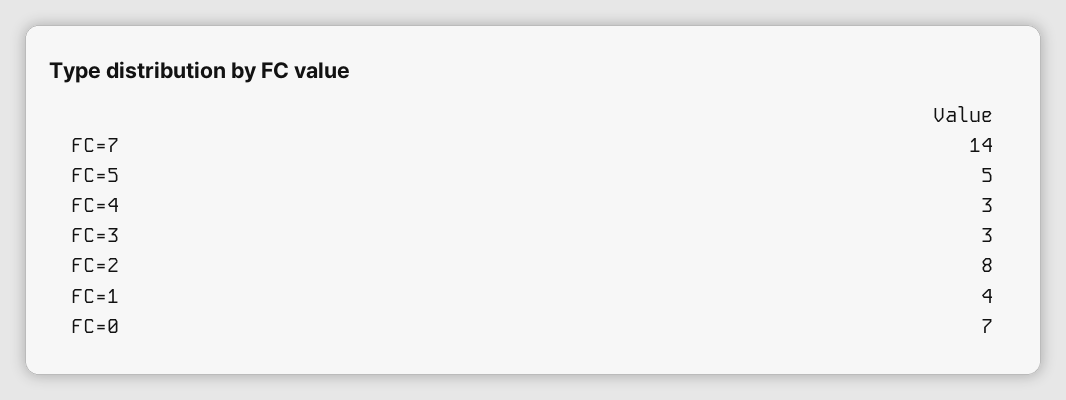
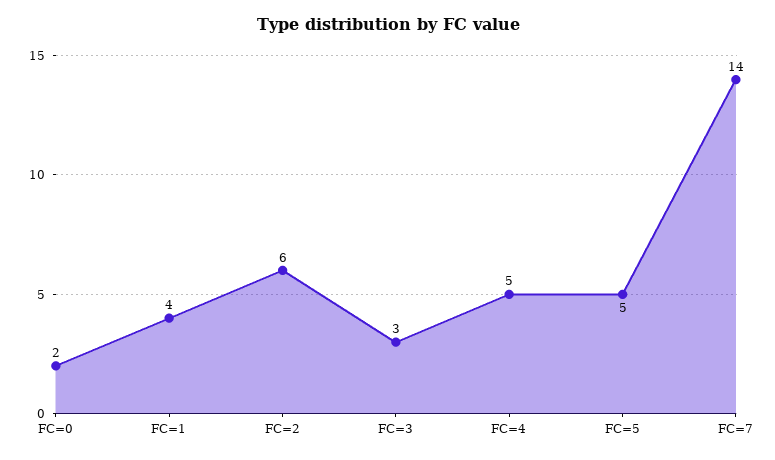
  {
    "FC=7": 14,
    "FC=5": 5,
-   "FC=4": 3,
+   "FC=4": 5,
    "FC=3": 3,
-   "FC=2": 8,
+   "FC=2": 6,
    "FC=1": 4,
-   "FC=0": 7
+   "FC=0": 2
  }

